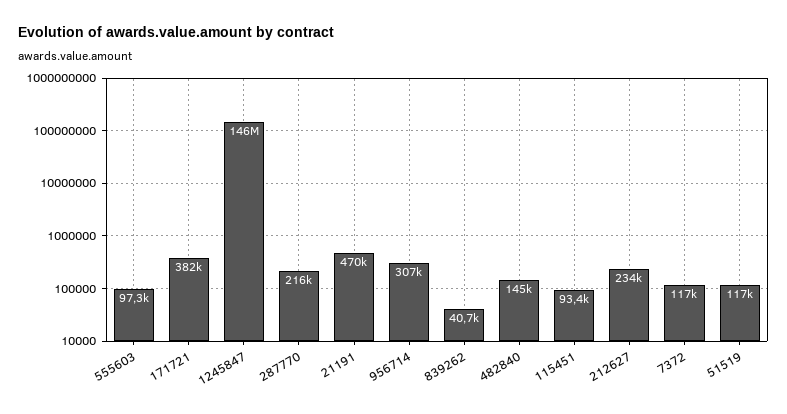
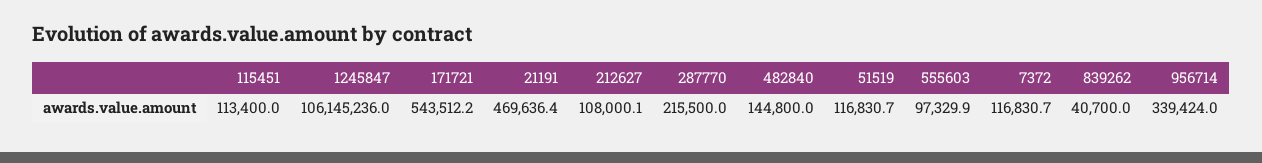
  {
    "555603": 97329.9,
-   "171721": 382000,
+   "171721": 543512.2,
-   "1245847": 146000000,
+   "1245847": 106145236,
    "287770": 215500,
    "21191": 469636.4,
-   "956714": 307000,
+   "956714": 339424,
    "839262": 40700,
    "482840": 144800,
-   "115451": 93400,
+   "115451": 113400,
-   "212627": 234000,
+   "212627": 108000.1,
    "7372": 116830.7,
    "51519": 116830.7
  }

